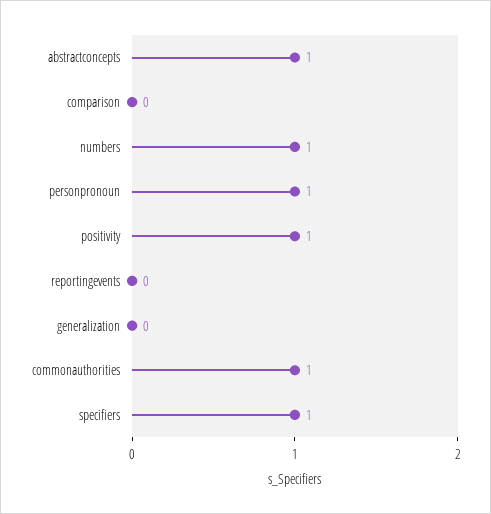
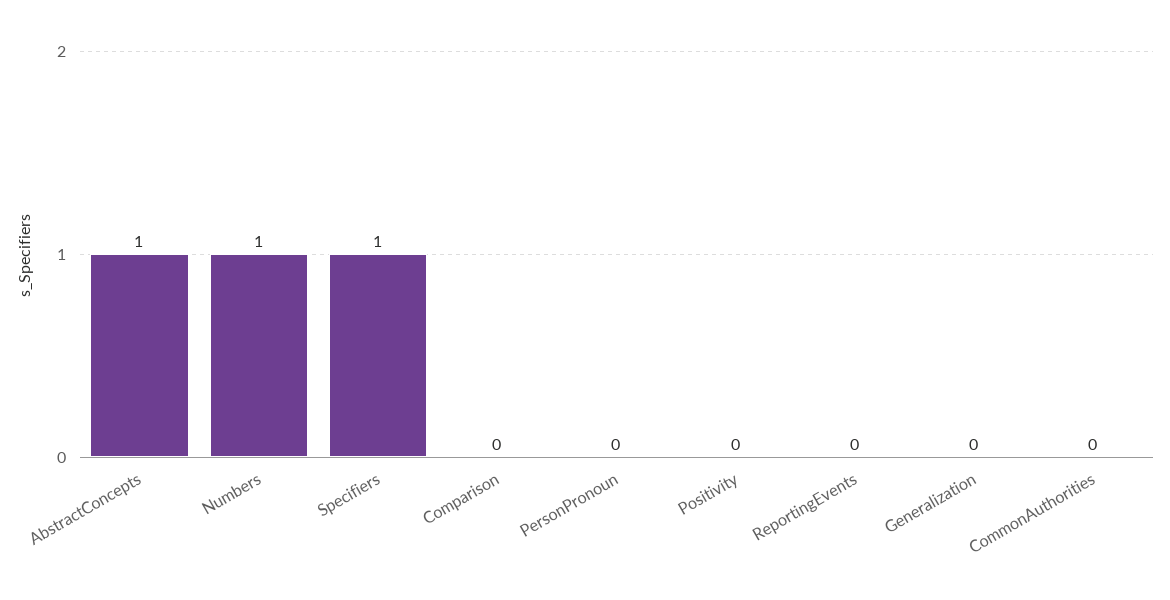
  {
    "abstractconcepts": 1,
    "comparison": 0,
    "numbers": 1,
-   "personpronoun": 1,
+   "personpronoun": 0,
-   "positivity": 1,
+   "positivity": 0,
    "reportingevents": 0,
    "generalization": 0,
-   "commonauthorities": 1,
+   "commonauthorities": 0,
    "specifiers": 1
  }

